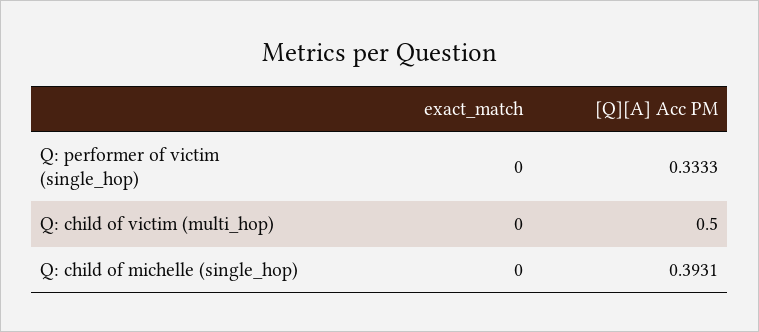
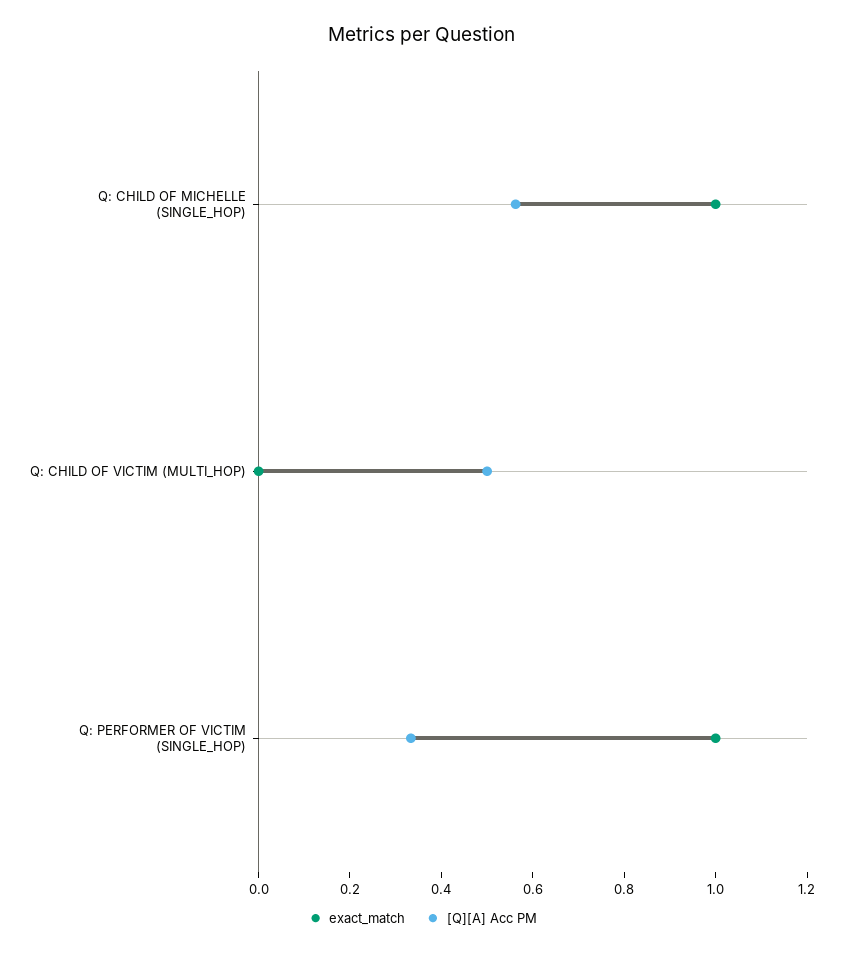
  {
    "exact_match": {
-     "Q: performer of victim (single_hop)": 0,
+     "Q: performer of victim (single_hop)": 1,
      "Q: child of victim (multi_hop)": 0,
-     "Q: child of michelle (single_hop)": 0
+     "Q: child of michelle (single_hop)": 1
    },
    "[Q][A] Acc PM": {
      "Q: performer of victim (single_hop)": 0.3333,
      "Q: child of victim (multi_hop)": 0.5,
-     "Q: child of michelle (single_hop)": 0.3931
+     "Q: child of michelle (single_hop)": 0.55
    }
  }

